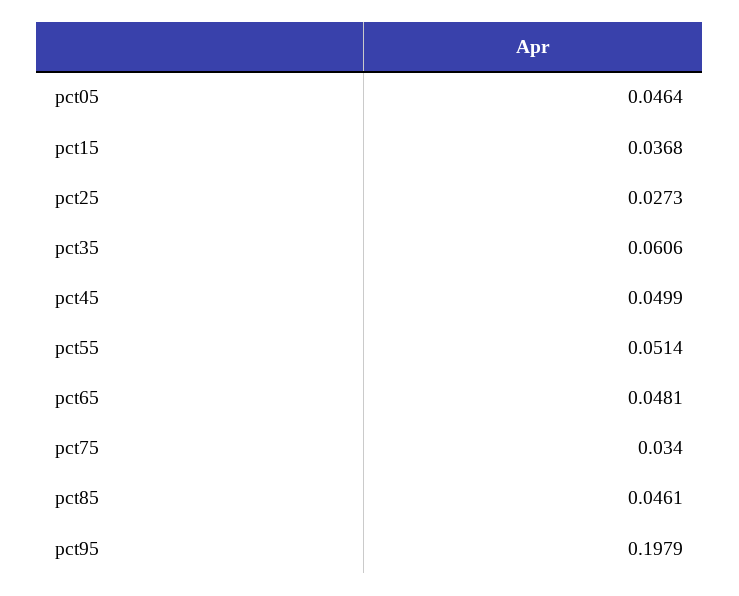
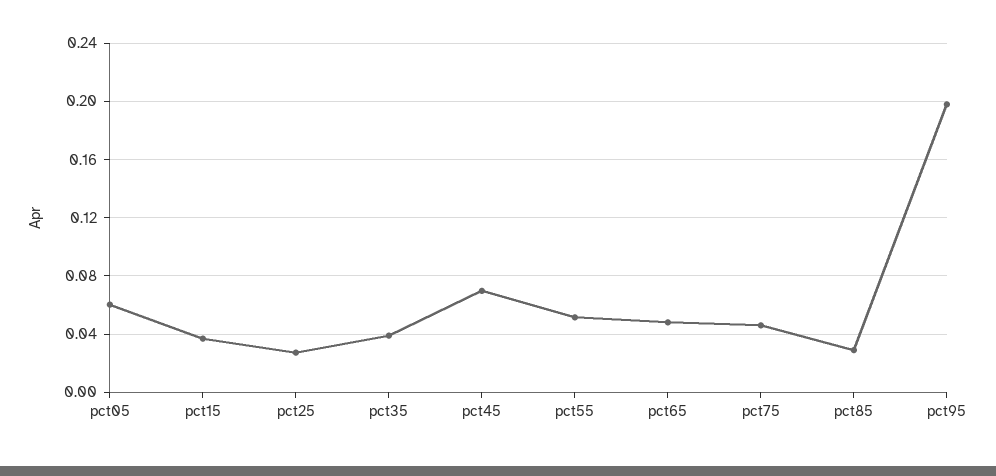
  {
-   "pct05": 0.0464,
+   "pct05": 0.06,
    "pct15": 0.0368,
    "pct25": 0.0273,
-   "pct35": 0.0606,
+   "pct35": 0.04,
-   "pct45": 0.0499,
+   "pct45": 0.07,
    "pct55": 0.0514,
    "pct65": 0.0481,
-   "pct75": 0.034,
+   "pct75": 0.045,
-   "pct85": 0.0461,
+   "pct85": 0.03,
    "pct95": 0.1979
  }

